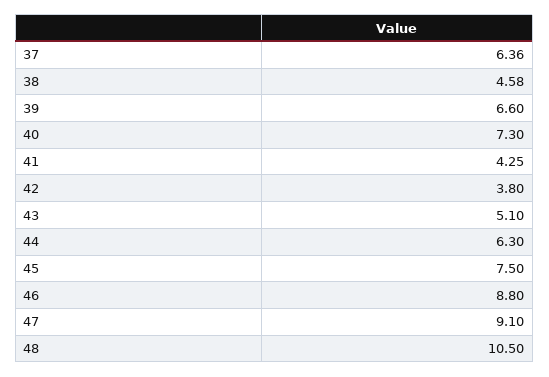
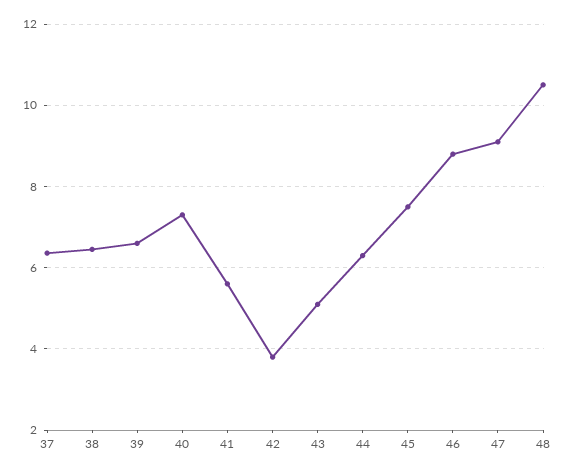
  {
    "37": 6.36,
-   "38": 4.58,
+   "38": 6.4,
    "39": 6.6,
    "40": 7.3,
-   "41": 4.25,
+   "41": 5.6,
    "42": 3.8,
    "43": 5.1,
    "44": 6.3,
    "45": 7.5,
    "46": 8.8,
    "47": 9.1,
    "48": 10.5
  }

